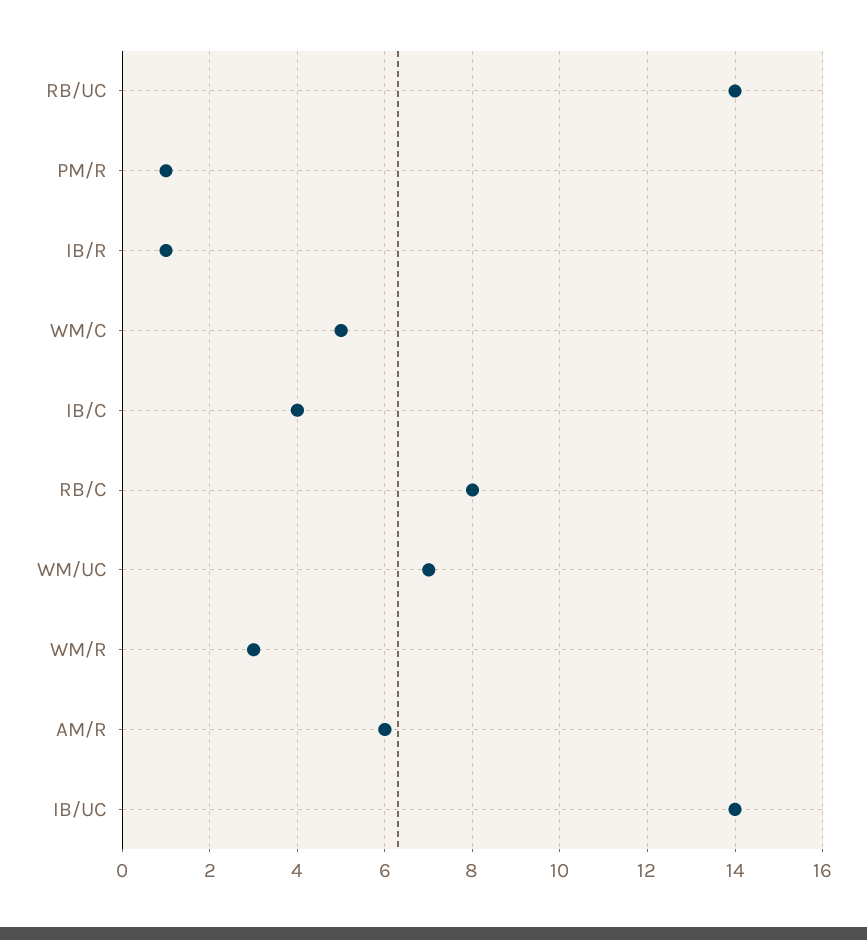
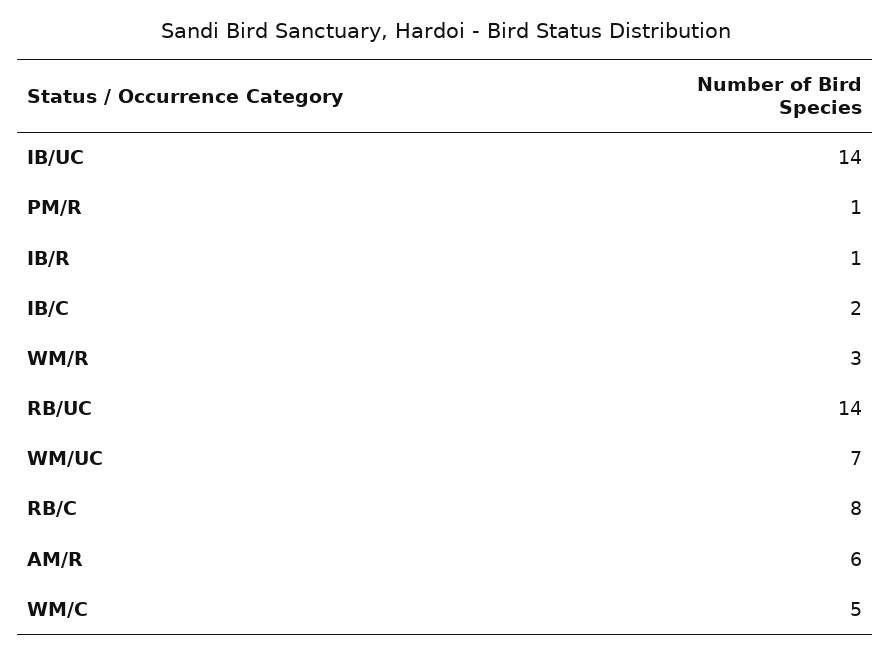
  {
    "RB/UC": 14,
    "PM/R": 1,
    "IB/R": 1,
    "WM/C": 5,
-   "IB/C": 4,
+   "IB/C": 2,
    "RB/C": 8,
    "WM/UC": 7,
    "WM/R": 3,
    "AM/R": 6,
    "IB/UC": 14
  }

